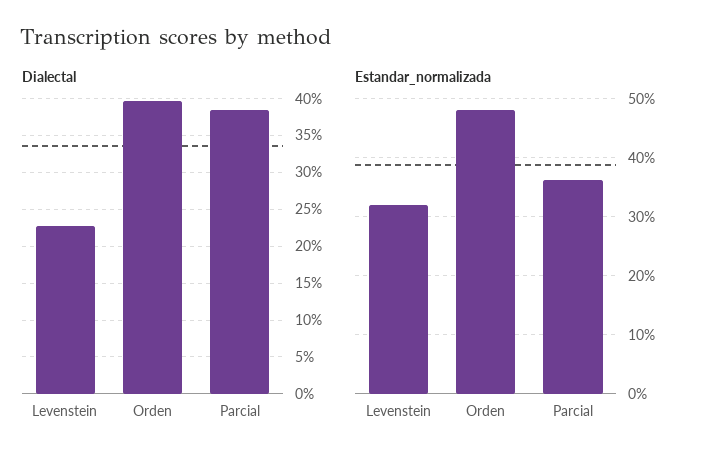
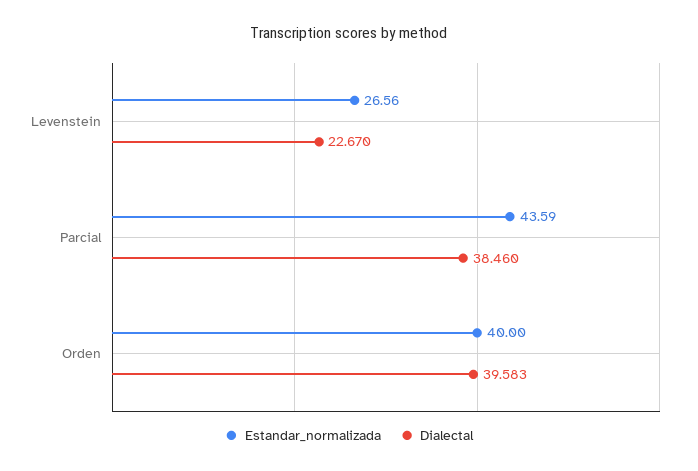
  {
    "Dialectal": {
      "Levenstein": 22.67,
      "Orden": 39.583,
      "Parcial": 38.46
    },
    "Estandar_normalizada": {
-     "Levenstein": 32,
+     "Levenstein": 26.56,
-     "Orden": 48,
+     "Orden": 40,
-     "Parcial": 36
+     "Parcial": 43.59
    }
  }

